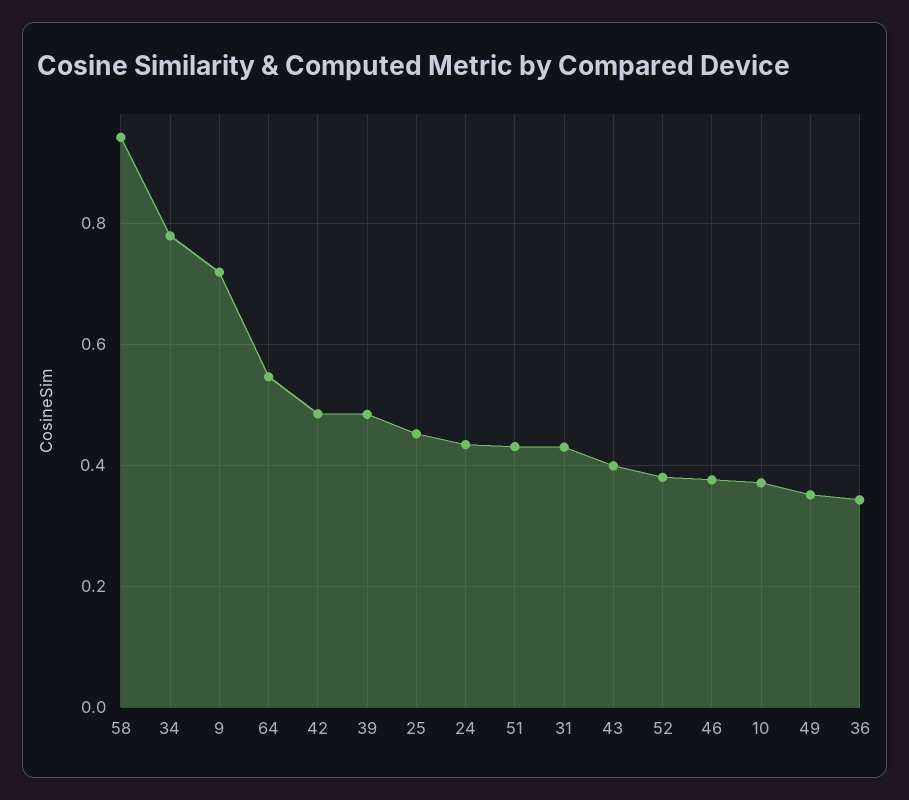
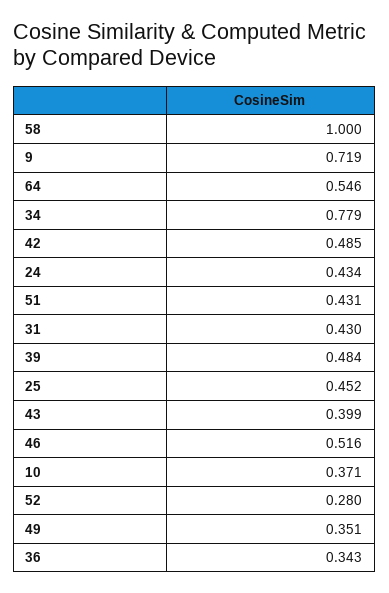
  {
-   "58": 0.94,
+   "58": 1,
    "34": 0.779,
    "9": 0.719,
    "64": 0.546,
    "42": 0.485,
    "39": 0.484,
    "25": 0.452,
    "24": 0.434,
    "51": 0.431,
    "31": 0.43,
    "43": 0.399,
-   "52": 0.38,
+   "52": 0.28,
-   "46": 0.38,
+   "46": 0.516,
    "10": 0.371,
    "49": 0.351,
    "36": 0.343
  }

